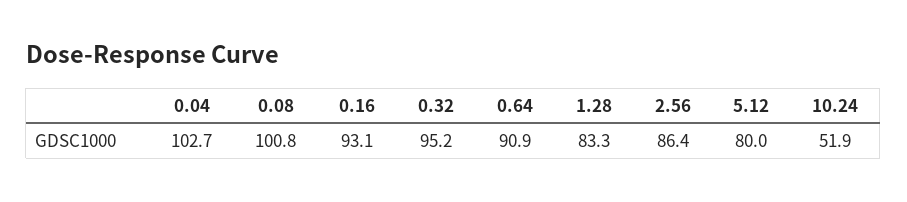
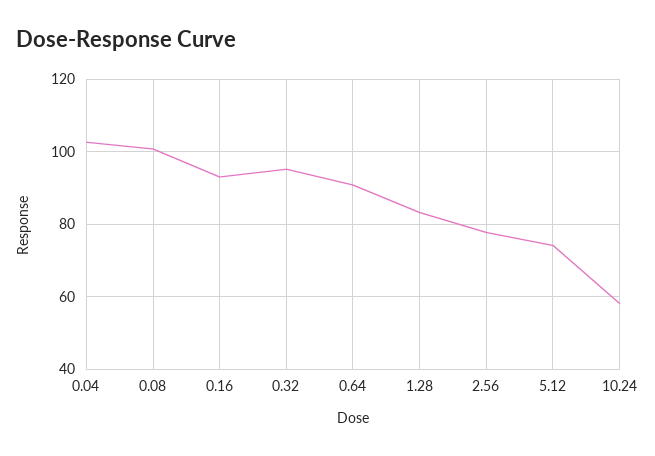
  {
    "0.04": 102.7,
    "0.08": 100.8,
    "0.16": 93.1,
    "0.32": 95.2,
    "0.64": 90.9,
    "1.28": 83.3,
-   "2.56": 86.4,
+   "2.56": 78,
-   "5.12": 80,
+   "5.12": 74,
-   "10.24": 51.9
+   "10.24": 58
  }

